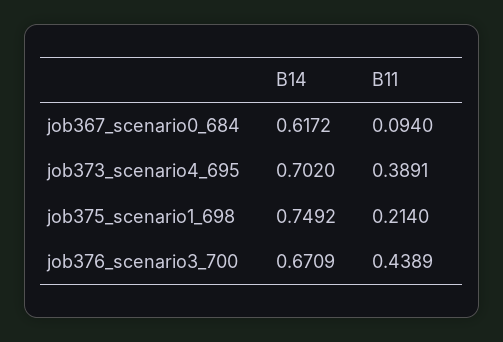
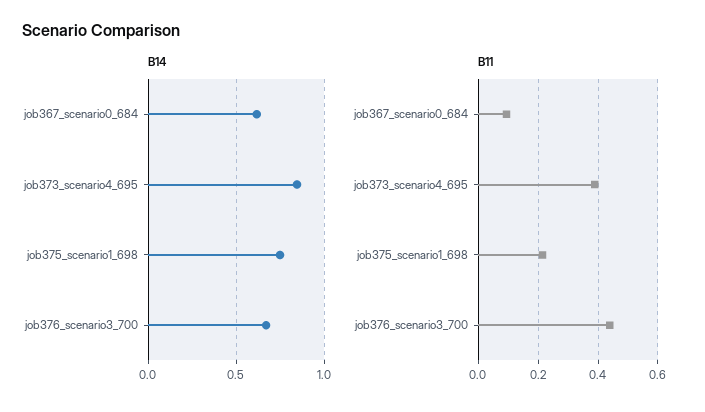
  {
    "B14": {
      "job367_scenario0_684": 0.6172,
-     "job373_scenario4_695": 0.702,
+     "job373_scenario4_695": 0.85,
      "job375_scenario1_698": 0.7492,
      "job376_scenario3_700": 0.6709
    },
    "B11": {
      "job367_scenario0_684": 0.094,
      "job373_scenario4_695": 0.3891,
      "job375_scenario1_698": 0.214,
      "job376_scenario3_700": 0.4389
    }
  }

